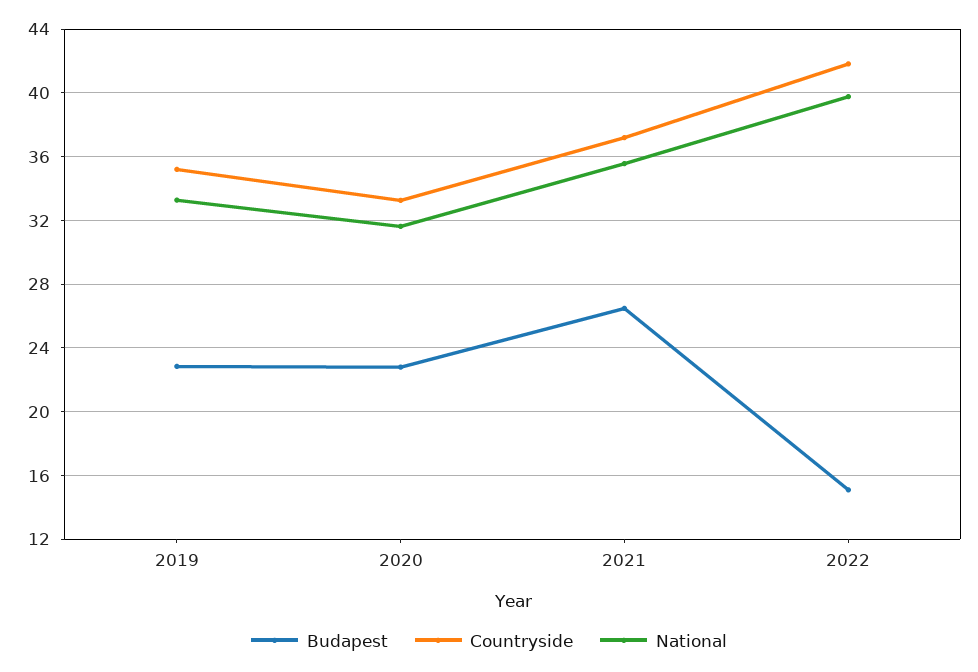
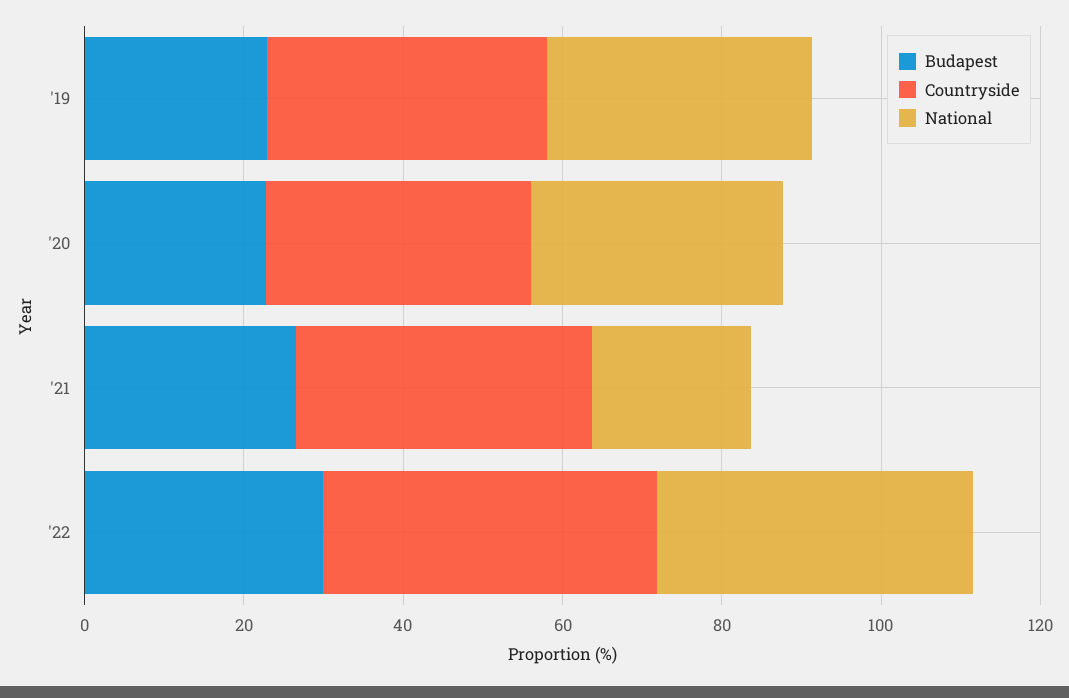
  {
    "Budapest": {
      "2019": 23,
      "2020": 23,
      "2021": 26.5,
-     "2022": 15
+     "2022": 30
    },
    "Countryside": {
      "2019": 35,
      "2020": 33.5,
      "2021": 37,
      "2022": 42
    },
    "National": {
      "2019": 33.5,
      "2020": 31.5,
-     "2021": 35.5,
+     "2021": 20,
      "2022": 40
    }
  }

